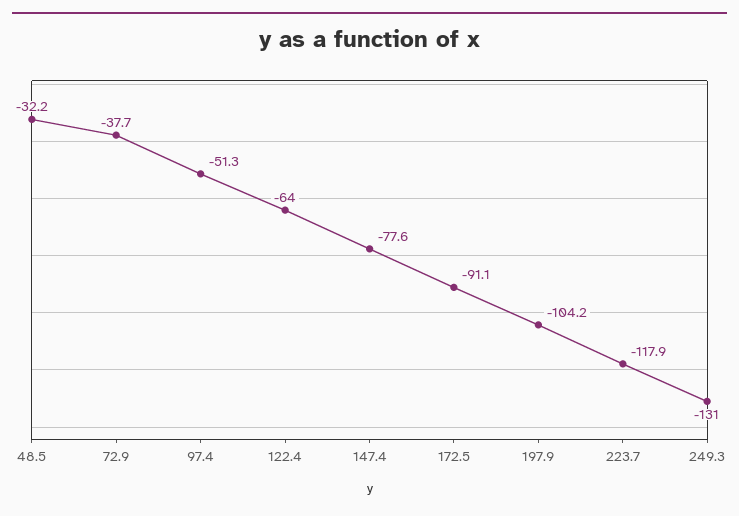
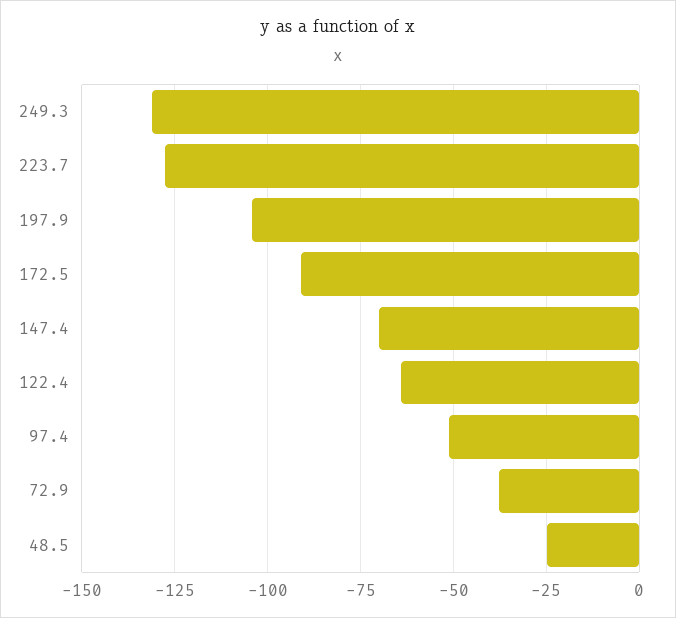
  {
-   "48.5": -32.2,
+   "48.5": -25,
    "72.9": -37.7,
    "97.4": -51.3,
    "122.4": -64,
-   "147.4": -77.6,
+   "147.4": -70,
    "172.5": -91.1,
    "197.9": -104.2,
-   "223.7": -117.9,
+   "223.7": -127.5,
    "249.3": -131
  }

